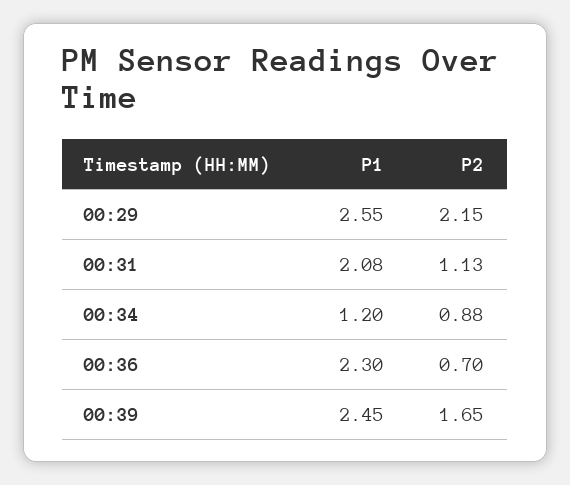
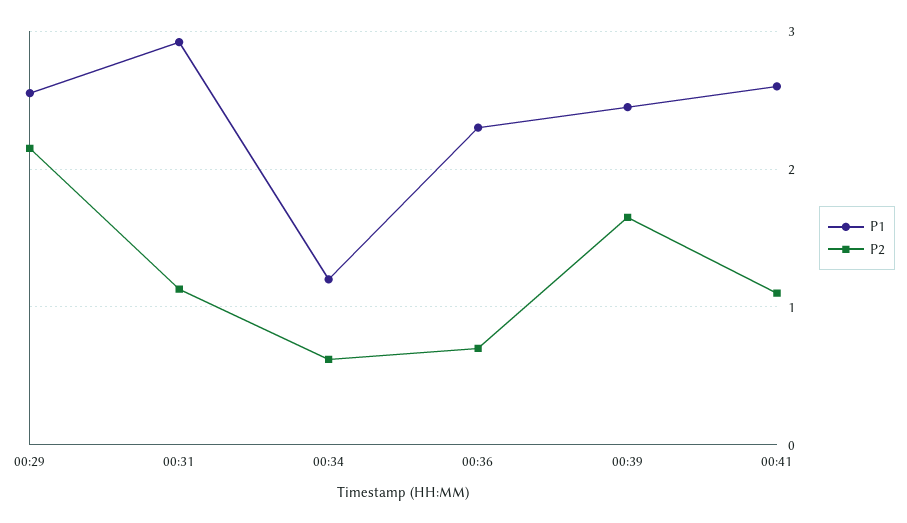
  {
    "P1": {
      "00:29": 2.55,
-     "00:31": 2.08,
+     "00:31": 2.9,
      "00:34": 1.2,
      "00:36": 2.3,
-     "00:39": 2.45
+     "00:39": 2.45,
+     "00:41": 2.6
    },
    "P2": {
      "00:29": 2.15,
      "00:31": 1.13,
-     "00:34": 0.88,
+     "00:34": 0.6,
      "00:36": 0.7,
-     "00:39": 1.65
+     "00:39": 1.65,
+     "00:41": 1.1
    }
  }

